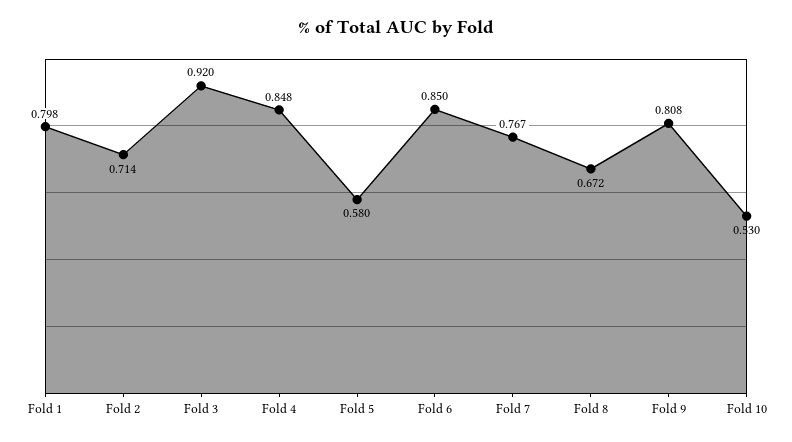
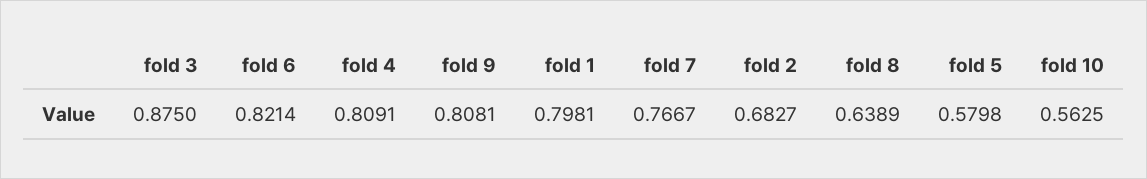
  {
    "Fold 1": 0.7981,
-   "Fold 2": 0.714,
+   "Fold 2": 0.6827,
-   "Fold 3": 0.92,
+   "Fold 3": 0.875,
-   "Fold 4": 0.848,
+   "Fold 4": 0.8091,
    "Fold 5": 0.5798,
-   "Fold 6": 0.85,
+   "Fold 6": 0.8214,
    "Fold 7": 0.7667,
-   "Fold 8": 0.672,
+   "Fold 8": 0.6389,
    "Fold 9": 0.8081,
-   "Fold 10": 0.53
+   "Fold 10": 0.5625
  }

